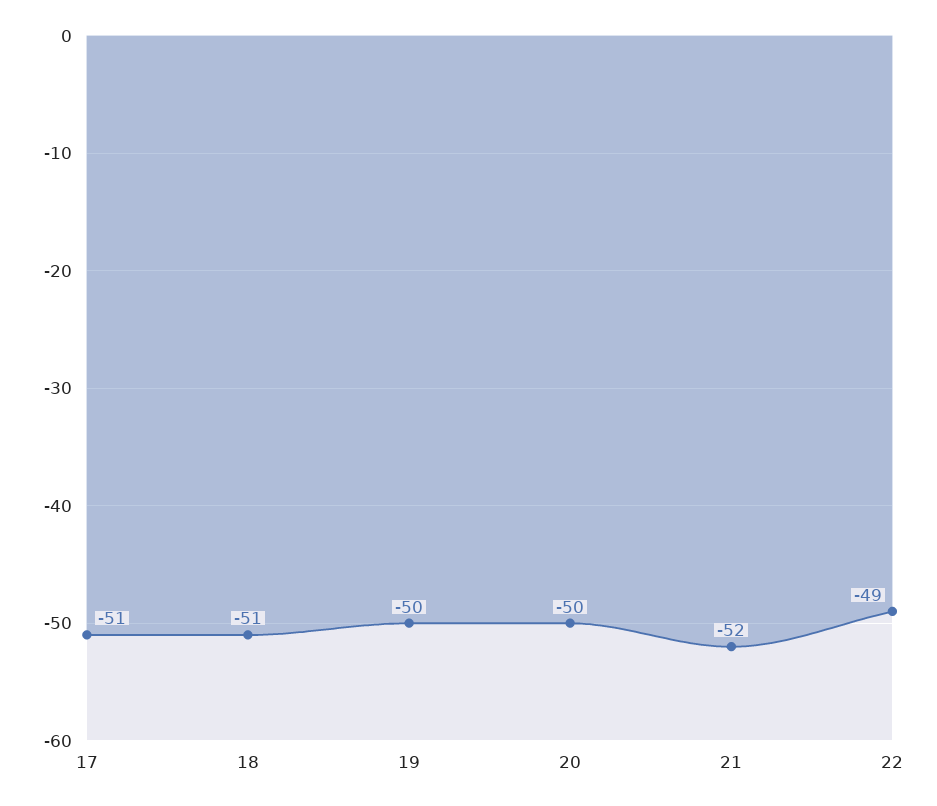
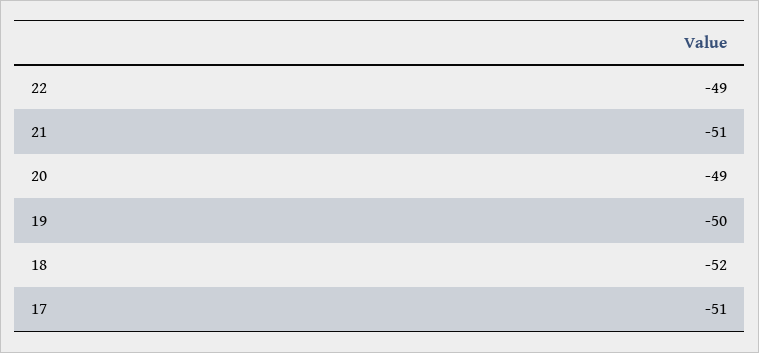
  {
    "17": -51,
-   "18": -51,
+   "18": -52,
    "19": -50,
-   "20": -50,
+   "20": -49,
-   "21": -52,
+   "21": -51,
    "22": -49
  }

